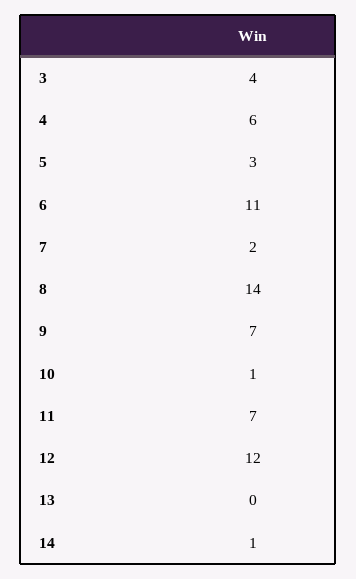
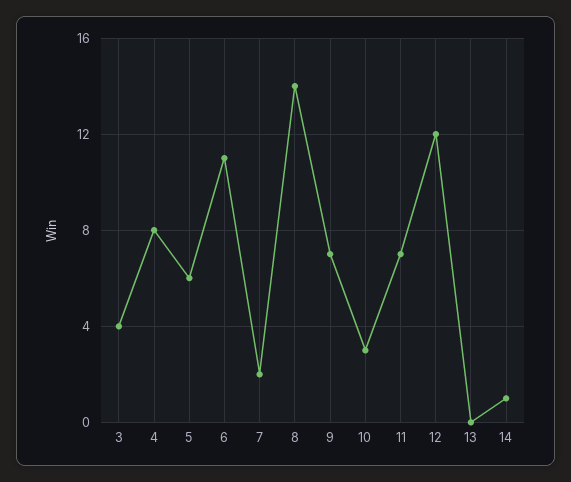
  {
    "3": 4,
-   "4": 6,
+   "4": 8,
-   "5": 3,
+   "5": 6,
    "6": 11,
    "7": 2,
    "8": 14,
    "9": 7,
-   "10": 1,
+   "10": 3,
    "11": 7,
    "12": 12,
    "13": 0,
    "14": 1
  }

